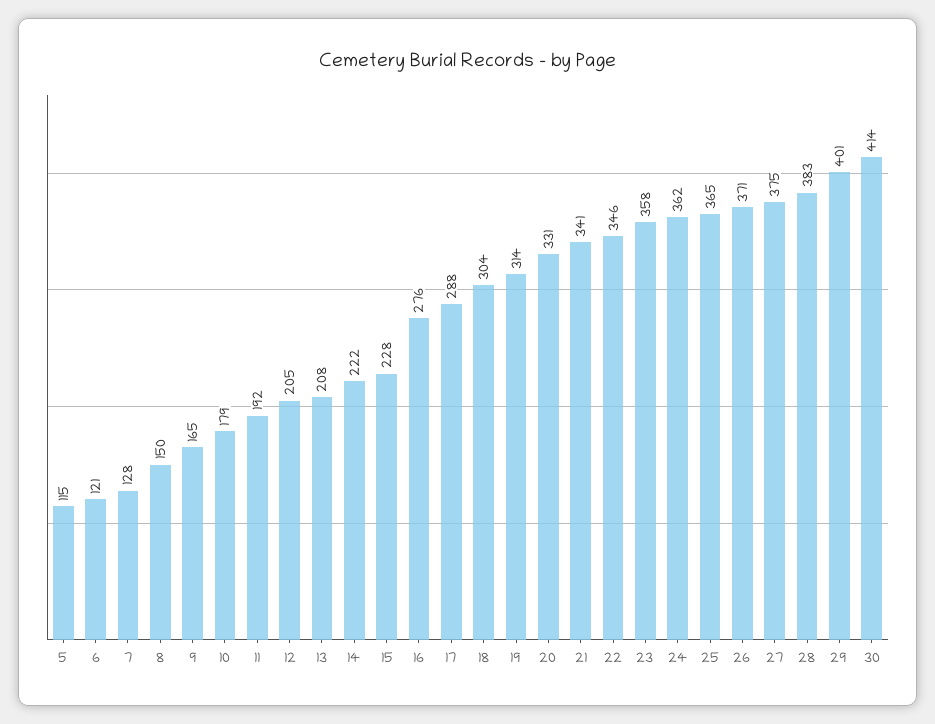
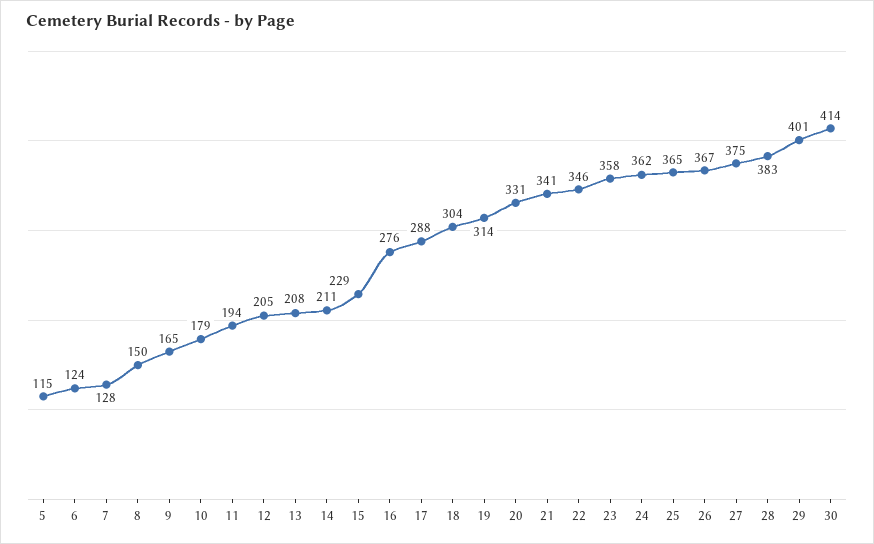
  {
    "5": 115,
-   "6": 121,
+   "6": 124,
    "7": 128,
    "8": 150,
    "9": 165,
    "10": 179,
-   "11": 192,
+   "11": 194,
    "12": 205,
    "13": 208,
-   "14": 222,
+   "14": 211,
-   "15": 228,
+   "15": 229,
    "16": 276,
    "17": 288,
    "18": 304,
    "19": 314,
    "20": 331,
    "21": 341,
    "22": 346,
    "23": 358,
    "24": 362,
    "25": 365,
-   "26": 371,
+   "26": 367,
    "27": 375,
    "28": 383,
    "29": 401,
    "30": 414
  }

